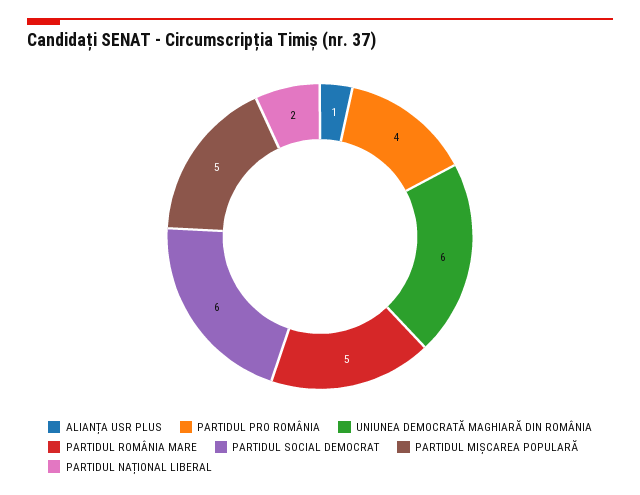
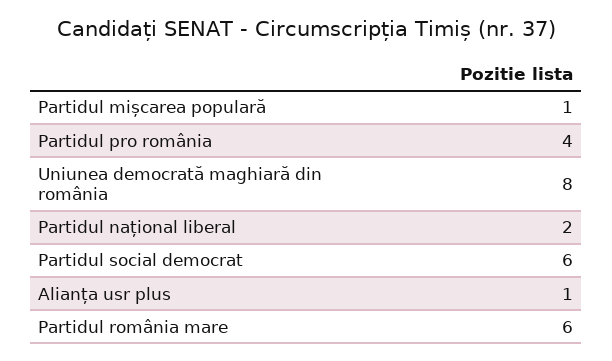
  {
    "ALIANȚA USR PLUS": 1,
    "PARTIDUL PRO ROMÂNIA": 4,
-   "UNIUNEA DEMOCRATĂ MAGHIARĂ DIN ROMÂNIA": 6,
+   "UNIUNEA DEMOCRATĂ MAGHIARĂ DIN ROMÂNIA": 8,
-   "PARTIDUL ROMÂNIA MARE": 5,
+   "PARTIDUL ROMÂNIA MARE": 6,
    "PARTIDUL SOCIAL DEMOCRAT": 6,
-   "PARTIDUL MIȘCAREA POPULARĂ": 5,
+   "PARTIDUL MIȘCAREA POPULARĂ": 1,
    "PARTIDUL NAȚIONAL LIBERAL": 2
  }

